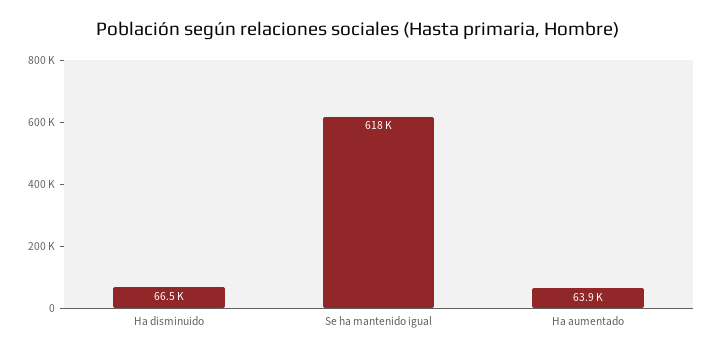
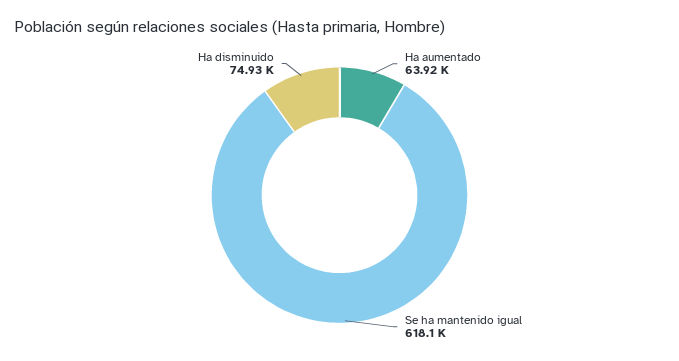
  {
-   "Ha disminuido": 66500,
+   "Ha disminuido": 74930,
    "Se ha mantenido igual": 618100,
    "Ha aumentado": 63920
  }

